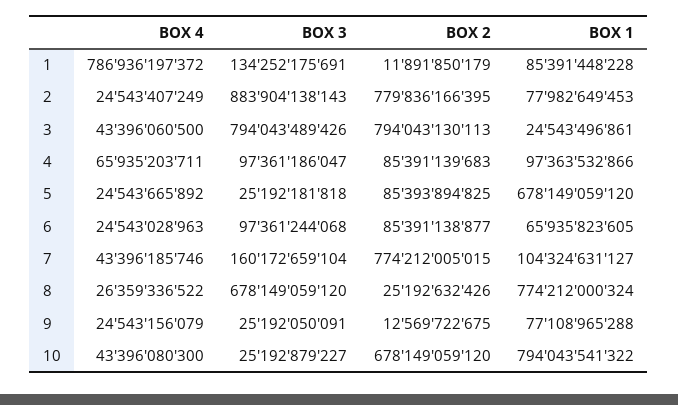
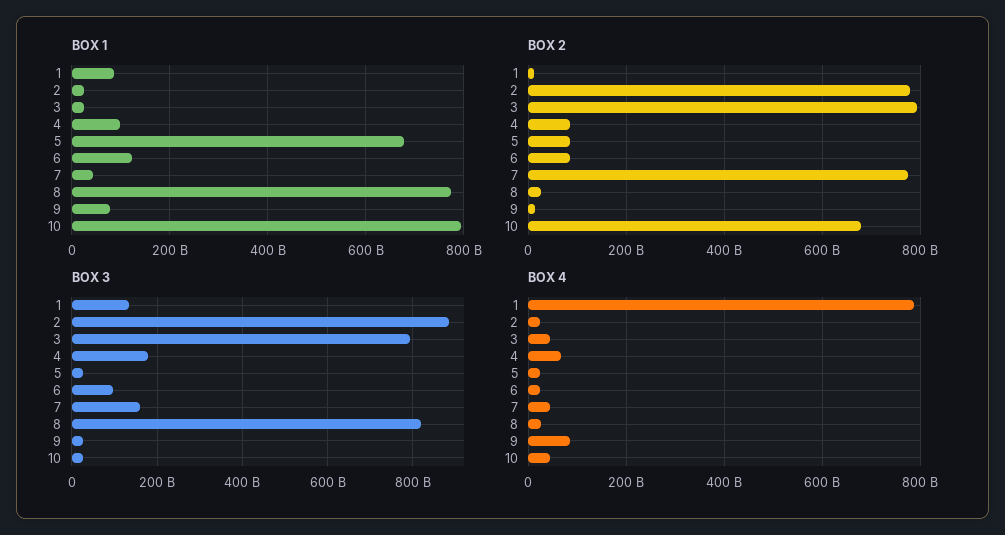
  {
    "BOX 4": {
      "1": 786936197372,
      "2": 24543407249,
      "3": 43396060500,
      "4": 65935203711,
      "5": 24543665892,
      "6": 24543028963,
      "7": 43396185746,
      "8": 26359336522,
-     "9": 24543156079,
+     "9": 80000000000,
      "10": 43396080300
    },
    "BOX 3": {
      "1": 134252175691,
      "2": 883904138143,
      "3": 794043489426,
-     "4": 97361186047,
+     "4": 180000000000,
      "5": 25192181818,
      "6": 97361244068,
      "7": 160172659104,
-     "8": 678149059120,
+     "8": 820000000000,
      "9": 25192050091,
      "10": 25192879227
    },
    "BOX 2": {
      "1": 11891850179,
      "2": 779836166395,
      "3": 794043130113,
      "4": 85391139683,
      "5": 85393894825,
      "6": 85391138877,
      "7": 774212005015,
      "8": 25192632426,
      "9": 12569722675,
      "10": 678149059120
    },
    "BOX 1": {
      "1": 85391448228,
-     "2": 77982649453,
+     "2": 20000000000,
      "3": 24543496861,
      "4": 97363532866,
      "5": 678149059120,
-     "6": 65935823605,
+     "6": 120000000000,
-     "7": 104324631127,
+     "7": 40000000000,
      "8": 774212000324,
      "9": 77108965288,
      "10": 794043541322
    }
  }

